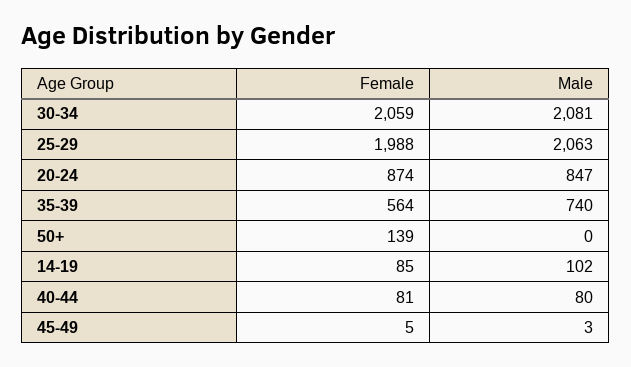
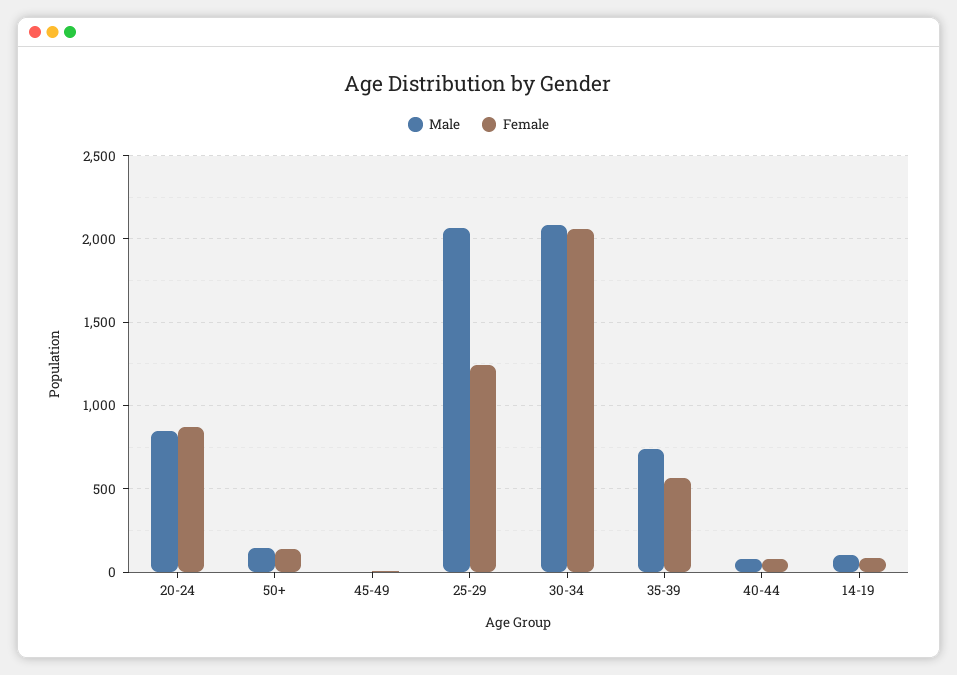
  {
    "Female": {
      "30-34": 2059,
-     "25-29": 1988,
+     "25-29": 1250,
      "20-24": 874,
      "35-39": 564,
      "50+": 139,
      "14-19": 85,
      "40-44": 81,
      "45-49": 5
    },
    "Male": {
      "30-34": 2081,
      "25-29": 2063,
      "20-24": 847,
      "35-39": 740,
-     "50+": 0,
+     "50+": 150,
      "14-19": 102,
      "40-44": 80,
      "45-49": 3
    }
  }

